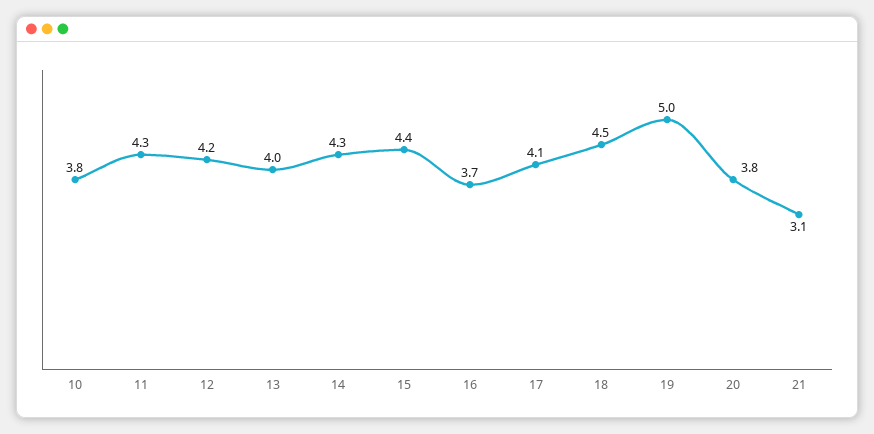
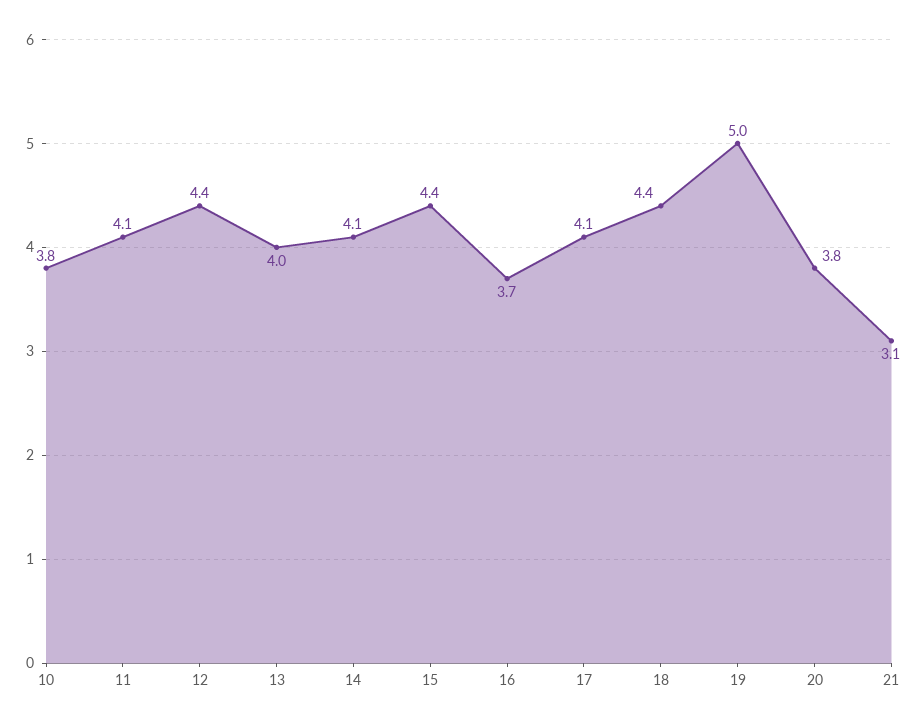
  {
    "10": 3.8,
-   "11": 4.3,
+   "11": 4.1,
-   "12": 4.2,
+   "12": 4.4,
    "13": 4,
-   "14": 4.3,
+   "14": 4.1,
    "15": 4.4,
    "16": 3.7,
    "17": 4.1,
-   "18": 4.5,
+   "18": 4.4,
    "19": 5,
    "20": 3.8,
    "21": 3.1
  }

